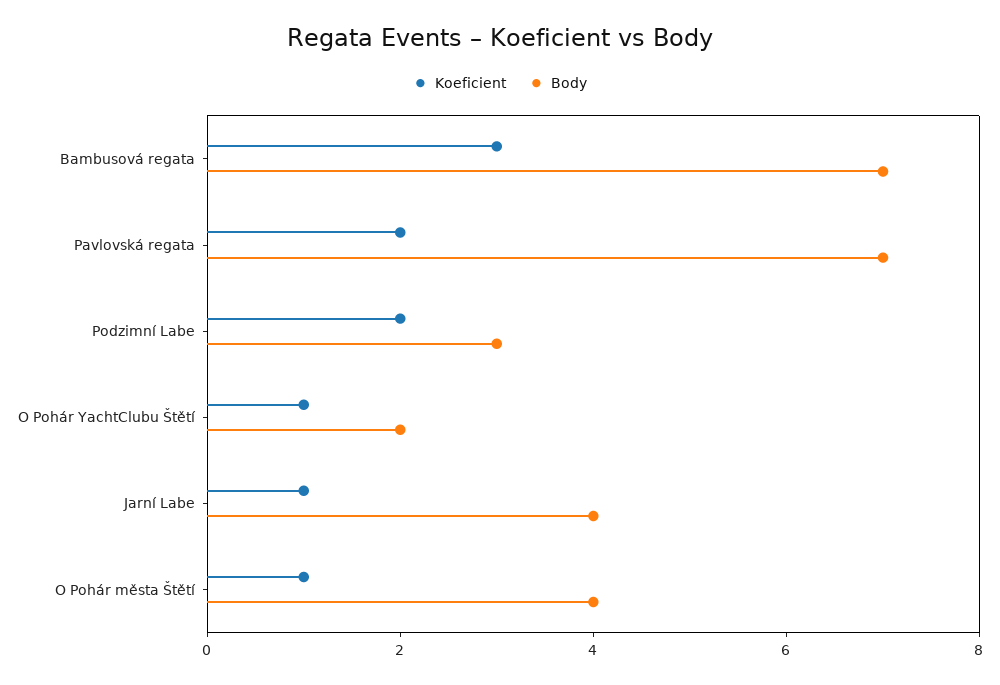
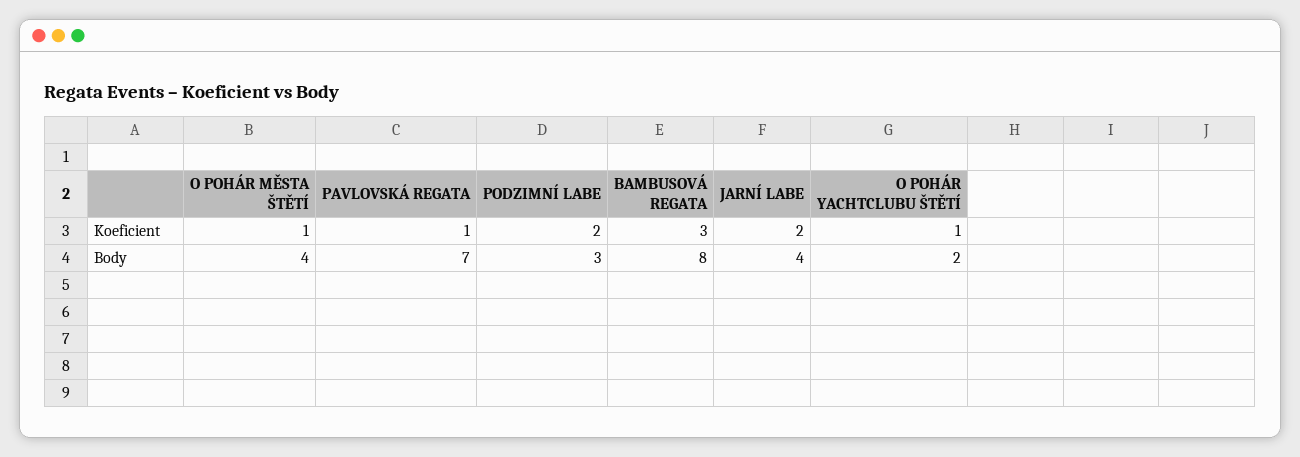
  {
    "Koeficient": {
      "Bambusová regata": 3,
-     "Pavlovská regata": 2,
+     "Pavlovská regata": 1,
      "Podzimní Labe": 2,
      "O Pohár YachtClubu Štětí": 1,
-     "Jarní Labe": 1,
+     "Jarní Labe": 2,
      "O Pohár města Štětí": 1
    },
    "Body": {
-     "Bambusová regata": 7,
+     "Bambusová regata": 8,
      "Pavlovská regata": 7,
      "Podzimní Labe": 3,
      "O Pohár YachtClubu Štětí": 2,
      "Jarní Labe": 4,
      "O Pohár města Štětí": 4
    }
  }

